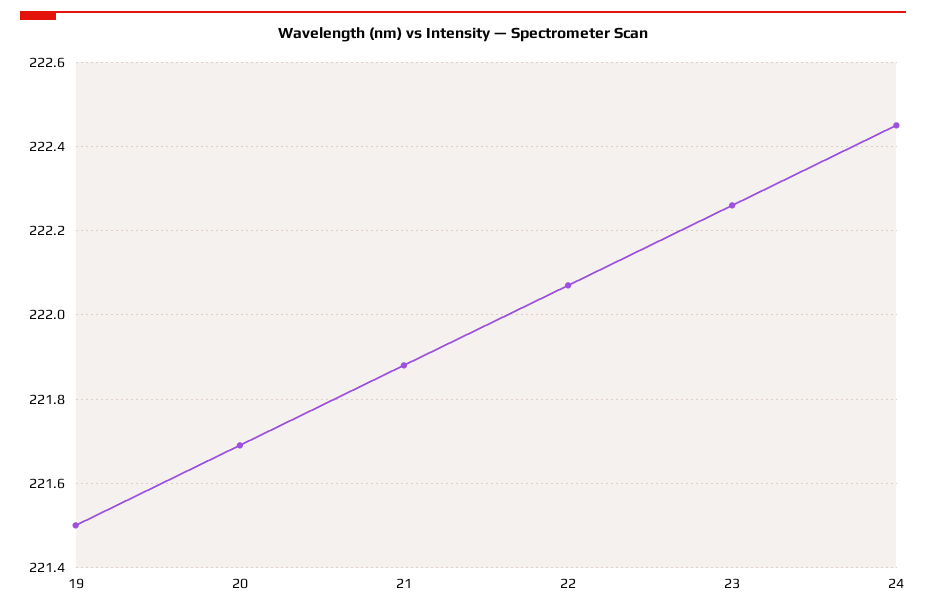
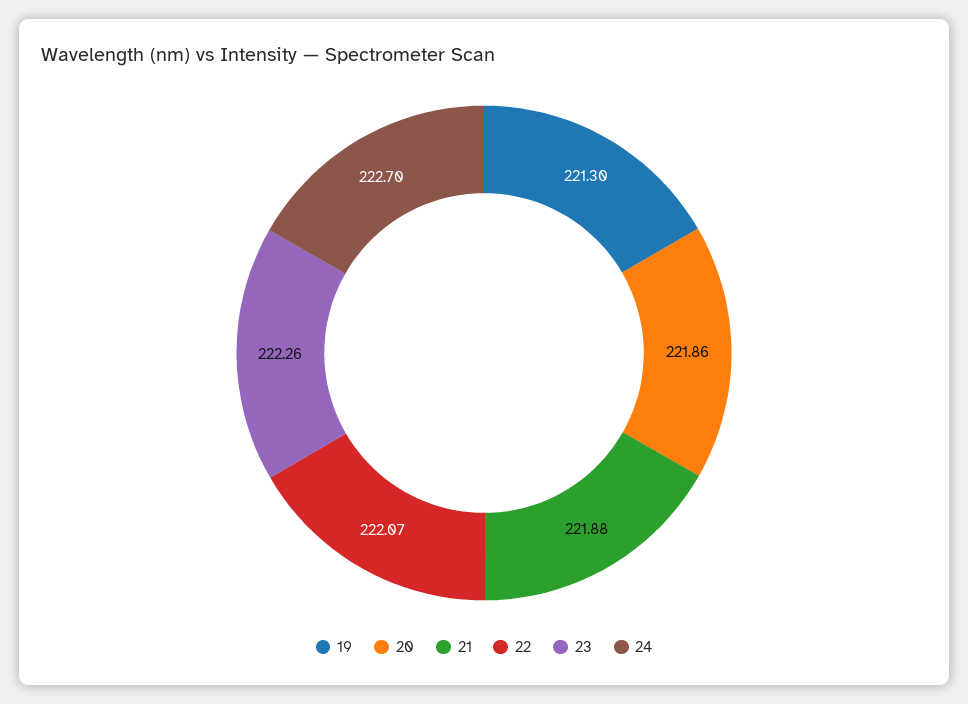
  {
-   "19": 221.5,
+   "19": 221.3,
-   "20": 221.7,
+   "20": 221.86,
    "21": 221.88,
    "22": 222.07,
    "23": 222.26,
-   "24": 222.45
+   "24": 222.7
  }

